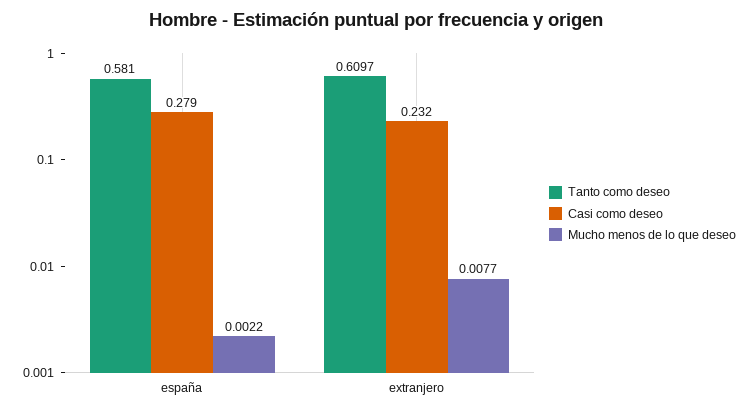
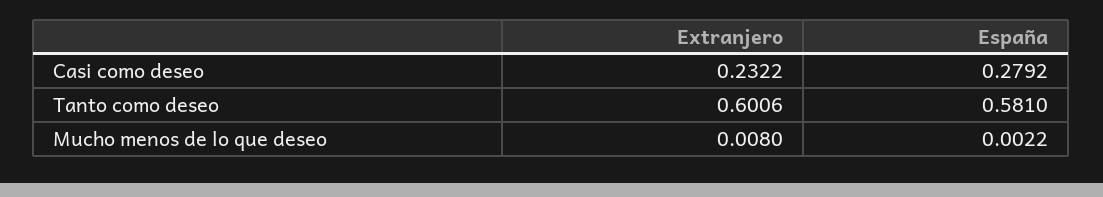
  {
    "Tanto como deseo": {
      "españa": 0.581,
-     "extranjero": 0.6097
+     "extranjero": 0.6006
    },
    "Casi como deseo": {
      "españa": 0.2792,
      "extranjero": 0.2322
    },
    "Mucho menos de lo que deseo": {
      "españa": 0.0022,
-     "extranjero": 0.0077
+     "extranjero": 0.008
    }
  }

